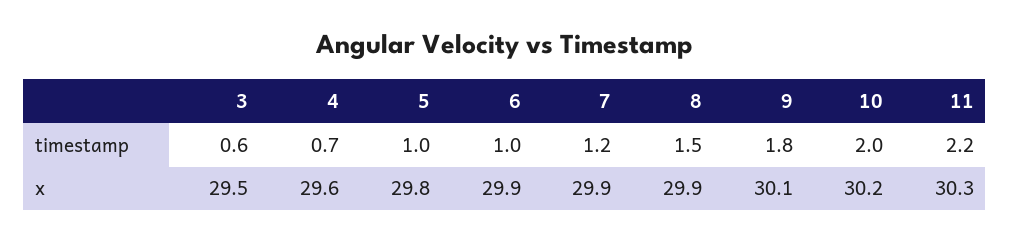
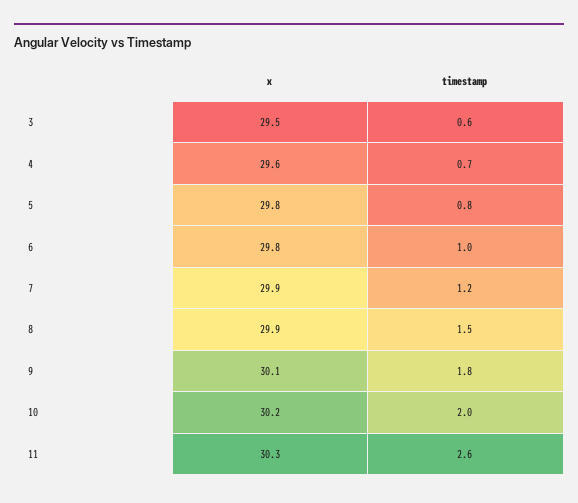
  {
    "3": {
      "timestamp": 0.6,
      "x": 29.5
    },
    "4": {
      "timestamp": 0.7,
      "x": 29.6
    },
    "5": {
-     "timestamp": 1,
+     "timestamp": 0.8,
      "x": 29.8
    },
    "6": {
      "timestamp": 1,
-     "x": 29.9
+     "x": 29.8
    },
    "7": {
      "timestamp": 1.2,
      "x": 29.9
    },
    "8": {
      "timestamp": 1.5,
      "x": 29.9
    },
    "9": {
      "timestamp": 1.8,
      "x": 30.1
    },
    "10": {
      "timestamp": 2,
      "x": 30.2
    },
    "11": {
-     "timestamp": 2.2,
+     "timestamp": 2.6,
      "x": 30.3
    }
  }

